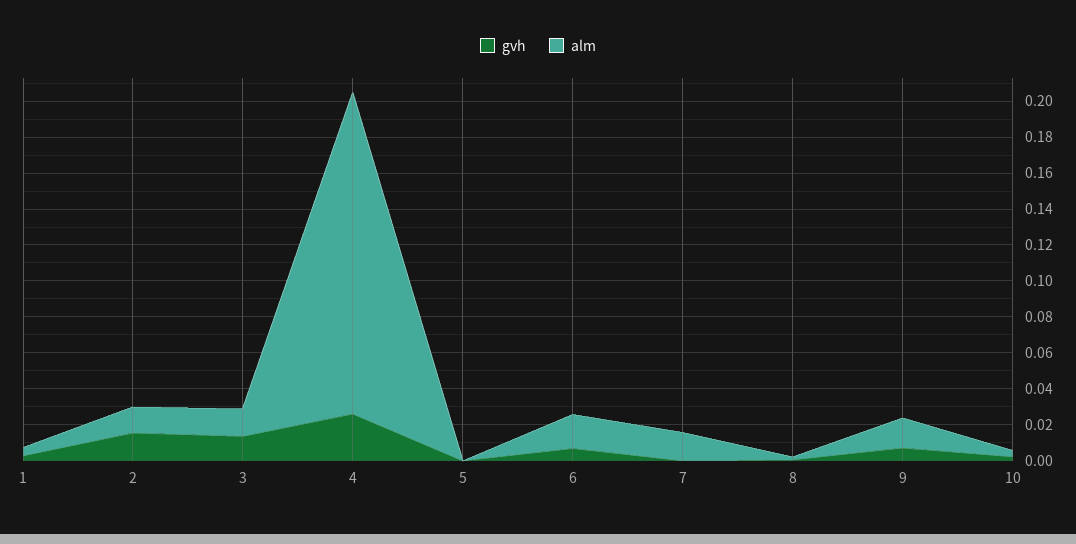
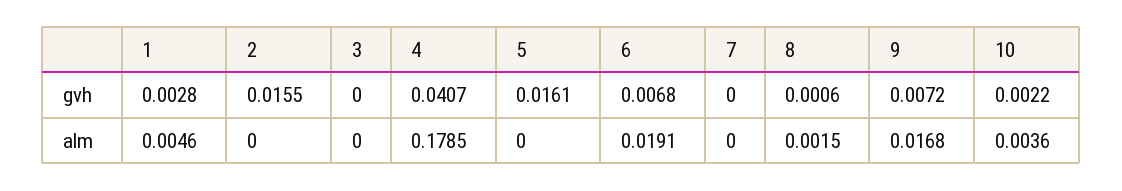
  {
    "gvh": {
      "1": 0.0028,
      "2": 0.0155,
-     "3": 0.015,
+     "3": 0,
-     "4": 0.025,
+     "4": 0.0407,
-     "5": 0,
+     "5": 0.0161,
      "6": 0.0068,
      "7": 0,
      "8": 0.0006,
      "9": 0.0072,
      "10": 0.0022
    },
    "alm": {
      "1": 0.0046,
-     "2": 0.015,
+     "2": 0,
-     "3": 0.015,
+     "3": 0,
      "4": 0.1785,
      "5": 0,
      "6": 0.0191,
-     "7": 0.015,
+     "7": 0,
      "8": 0.0015,
      "9": 0.0168,
      "10": 0.0036
    }
  }

